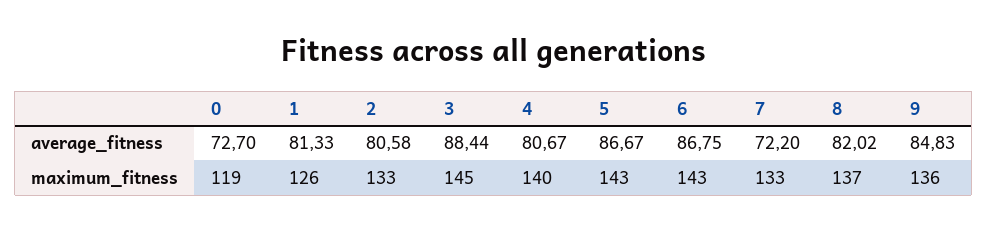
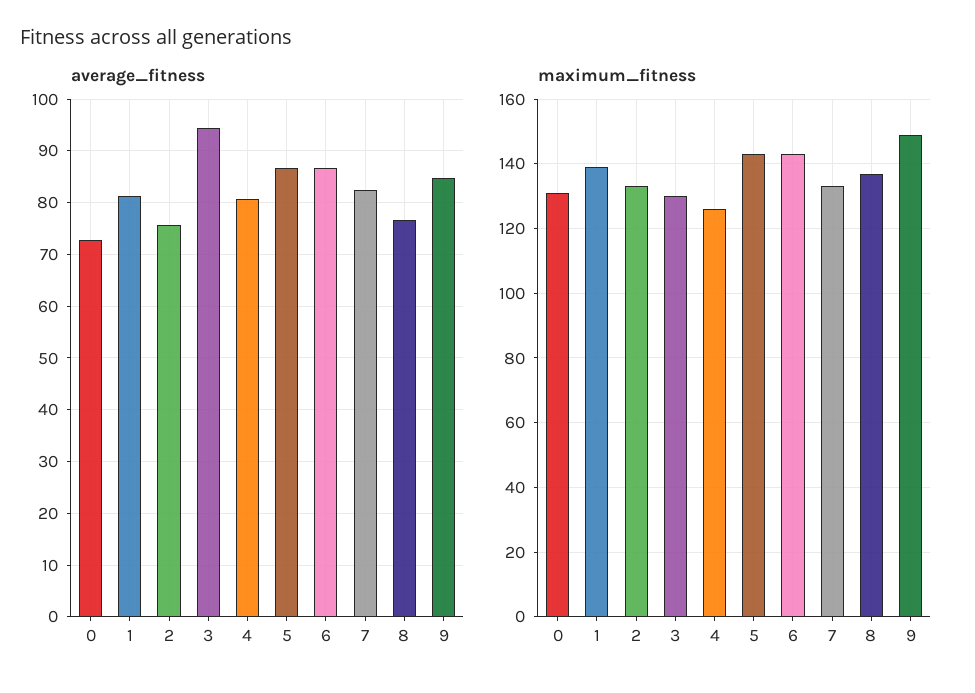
  {
    "average_fitness": {
      "0": 72.7,
      "1": 81.33,
-     "2": 80.58,
+     "2": 76,
-     "3": 88.44,
+     "3": 94,
      "4": 80.67,
      "5": 86.67,
      "6": 86.75,
-     "7": 72.2,
+     "7": 82,
-     "8": 82.02,
+     "8": 76,
      "9": 84.83
    },
    "maximum_fitness": {
-     "0": 119,
+     "0": 130,
-     "1": 126,
+     "1": 140,
      "2": 133,
-     "3": 145,
+     "3": 130,
-     "4": 140,
+     "4": 125,
      "5": 143,
      "6": 143,
      "7": 133,
      "8": 137,
-     "9": 136
+     "9": 150
    }
  }

